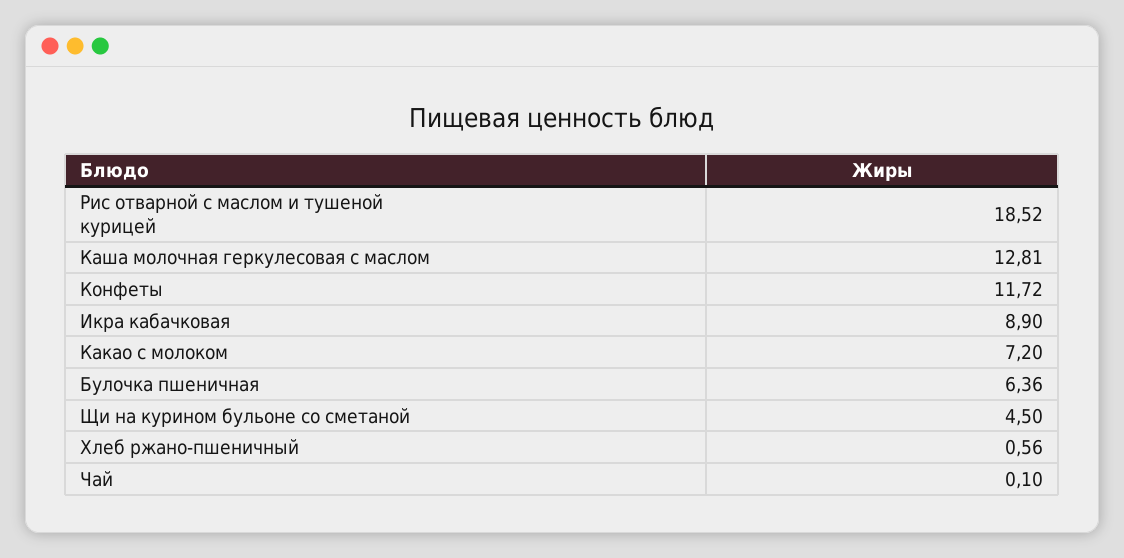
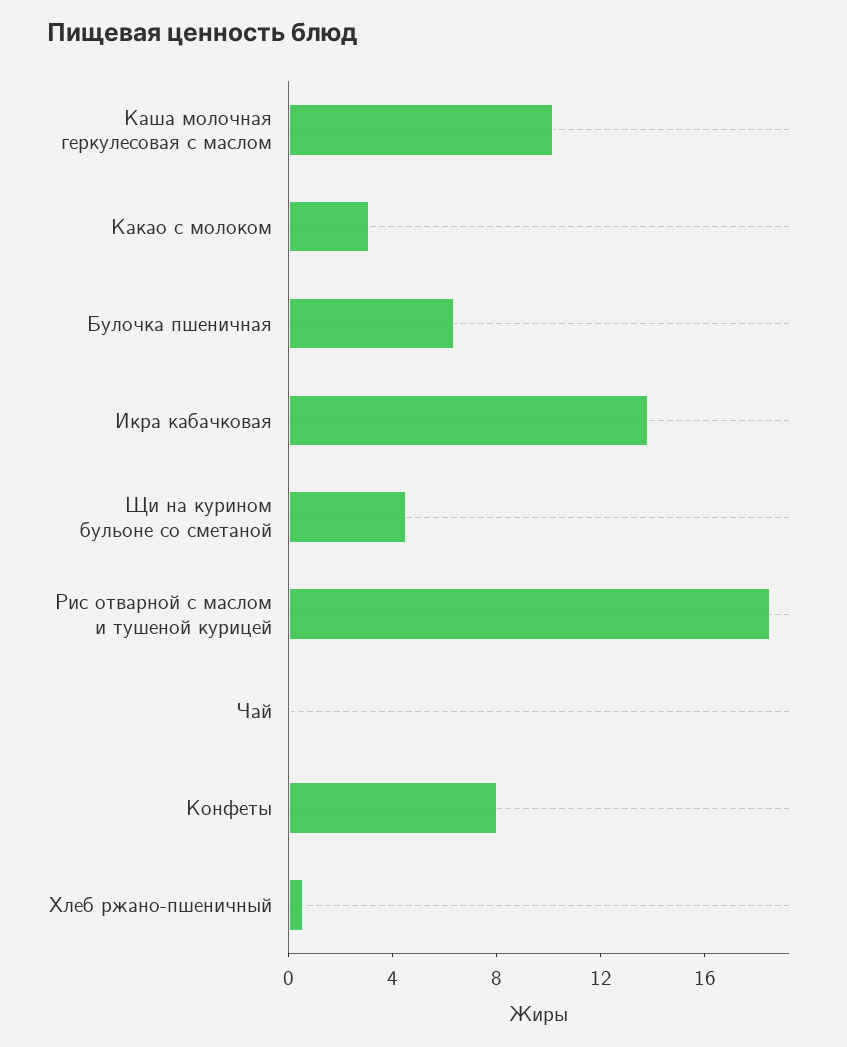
  {
    "Рис отварной с маслом и тушеной курицей": 18.52,
-   "Каша молочная геркулесовая с маслом": 12.81,
+   "Каша молочная геркулесовая с маслом": 10,
-   "Конфеты": 11.72,
+   "Конфеты": 8,
-   "Икра кабачковая": 8.9,
+   "Икра кабачковая": 14,
-   "Какао с молоком": 7.2,
+   "Какао с молоком": 3,
    "Булочка пшеничная": 6.36,
    "Щи на курином бульоне со сметаной": 4.5,
    "Хлеб ржано-пшеничный": 0.56,
    "Чай": 0.1
  }

